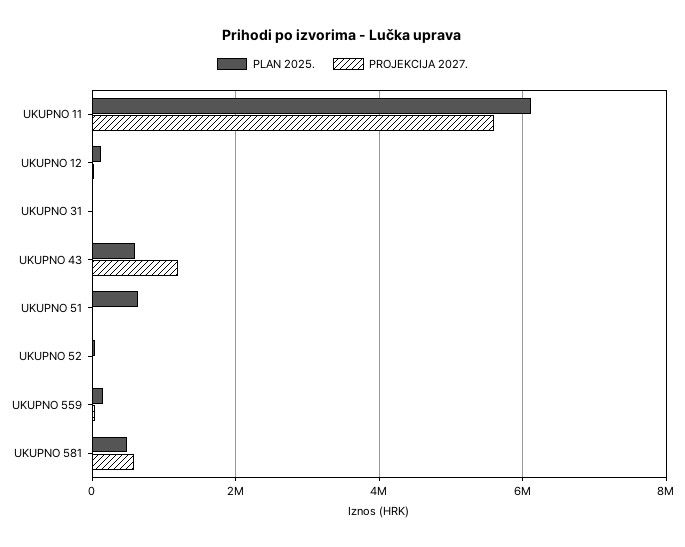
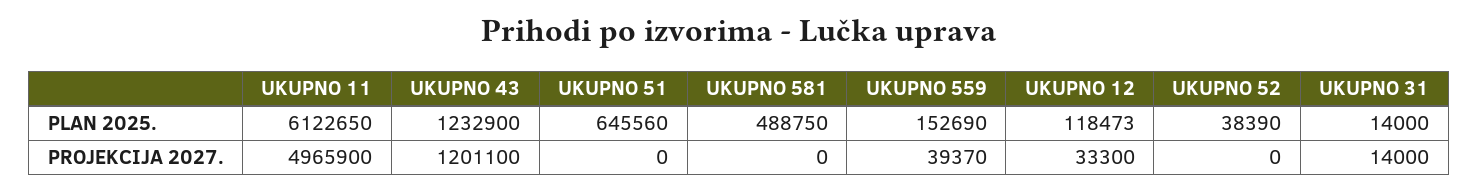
  {
    "PLAN 2025.": {
      "UKUPNO 11": 6122650,
      "UKUPNO 12": 118473,
      "UKUPNO 31": 14000,
-     "UKUPNO 43": 600000,
+     "UKUPNO 43": 1232900,
      "UKUPNO 51": 645560,
      "UKUPNO 52": 38390,
      "UKUPNO 559": 152690,
      "UKUPNO 581": 488750
    },
    "PROJEKCIJA 2027.": {
-     "UKUPNO 11": 5600000,
+     "UKUPNO 11": 4965900,
      "UKUPNO 12": 33300,
      "UKUPNO 31": 14000,
      "UKUPNO 43": 1201100,
      "UKUPNO 51": 0,
      "UKUPNO 52": 0,
      "UKUPNO 559": 39370,
-     "UKUPNO 581": 600000
+     "UKUPNO 581": 0
    }
  }

